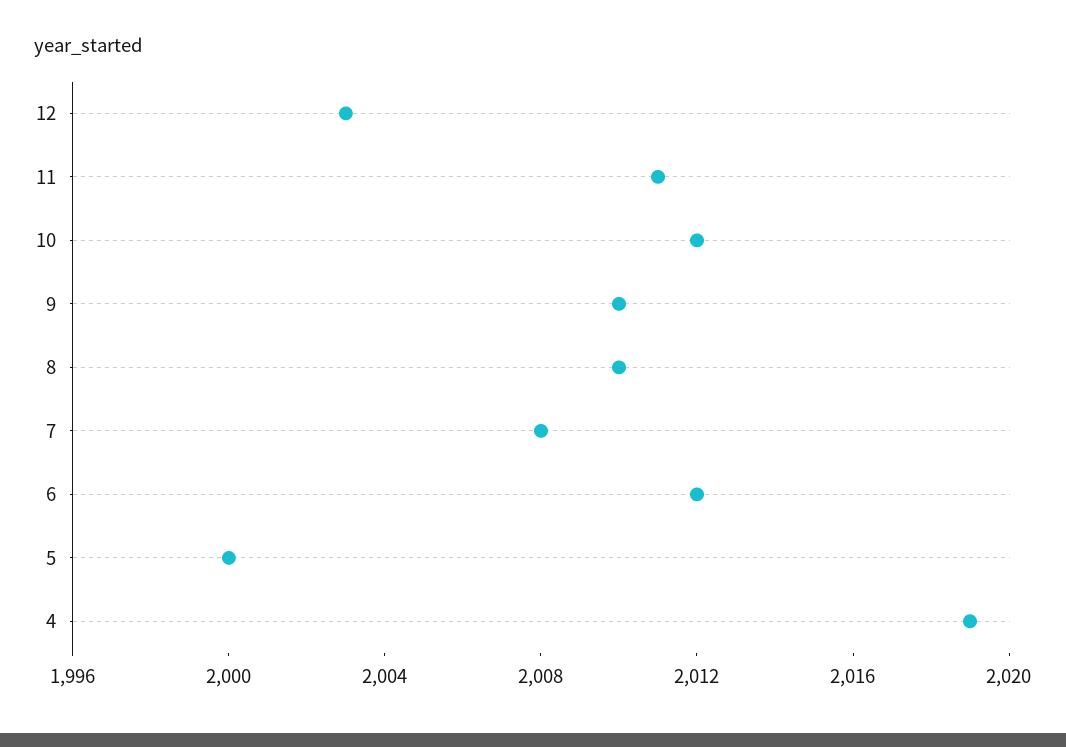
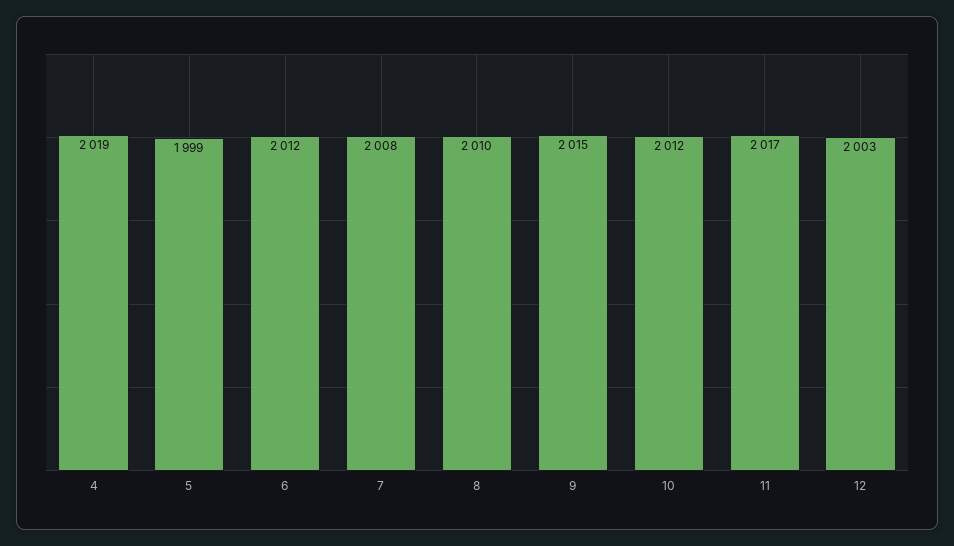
  {
    "12": 2003,
-   "11": 2011,
+   "11": 2017,
    "10": 2012,
-   "9": 2010,
+   "9": 2015,
    "8": 2010,
    "7": 2008,
    "6": 2012,
-   "5": 2000,
+   "5": 1999,
    "4": 2019
  }

